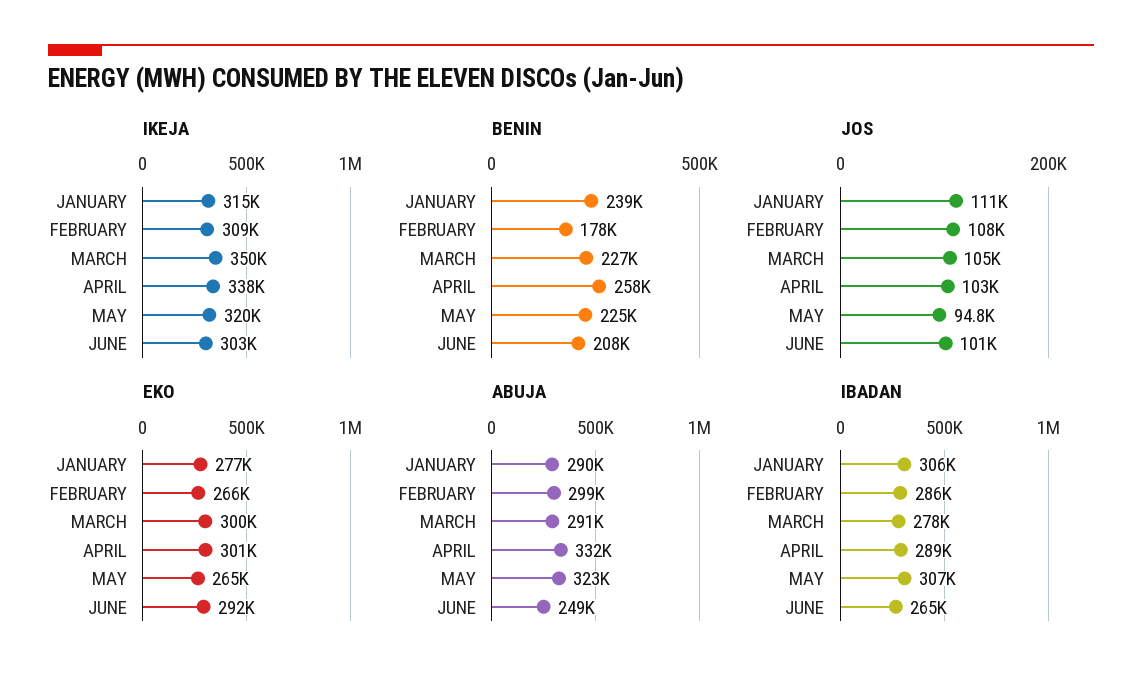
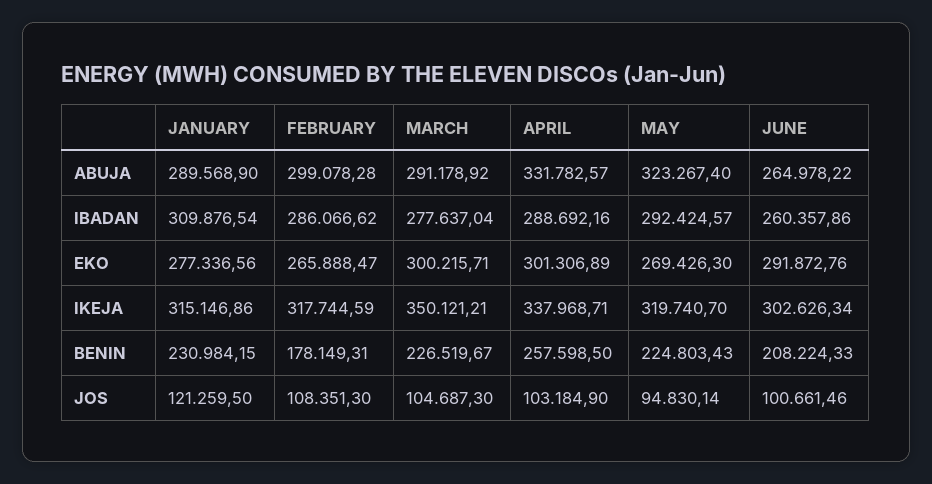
  {
    "IKEJA": {
      "JANUARY": 315146.86,
-     "FEBRUARY": 309000,
+     "FEBRUARY": 317744.59,
      "MARCH": 350121.21,
      "APRIL": 337968.71,
      "MAY": 319740.7,
      "JUNE": 302626.34
    },
    "BENIN": {
-     "JANUARY": 239000,
+     "JANUARY": 230984.15,
      "FEBRUARY": 178149.31,
      "MARCH": 226519.67,
      "APRIL": 257598.5,
      "MAY": 224803.43,
      "JUNE": 208224.33
    },
    "JOS": {
-     "JANUARY": 111000,
+     "JANUARY": 121259.5,
      "FEBRUARY": 108351.3,
      "MARCH": 104687.3,
      "APRIL": 103184.9,
      "MAY": 94830.14,
      "JUNE": 100661.46
    },
    "EKO": {
      "JANUARY": 277336.56,
      "FEBRUARY": 265888.47,
      "MARCH": 300215.71,
      "APRIL": 301306.89,
-     "MAY": 265000,
+     "MAY": 269426.3,
      "JUNE": 291872.76
    },
    "ABUJA": {
      "JANUARY": 289568.9,
      "FEBRUARY": 299078.28,
      "MARCH": 291178.92,
      "APRIL": 331782.57,
      "MAY": 323267.4,
-     "JUNE": 249000
+     "JUNE": 264978.22
    },
    "IBADAN": {
-     "JANUARY": 306000,
+     "JANUARY": 309876.54,
      "FEBRUARY": 286066.62,
      "MARCH": 277637.04,
      "APRIL": 288692.16,
-     "MAY": 307000,
+     "MAY": 292424.57,
-     "JUNE": 265000
+     "JUNE": 260357.86
    }
  }

